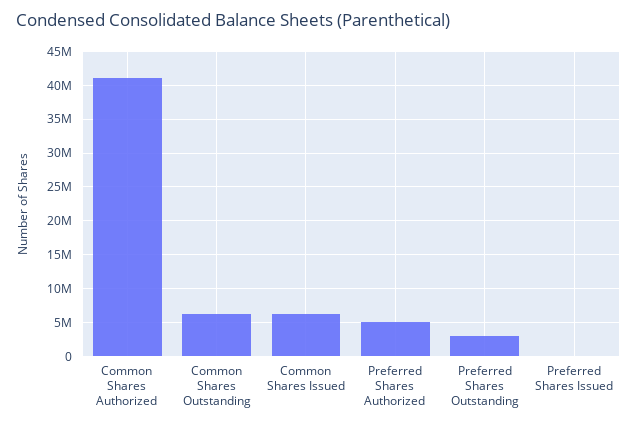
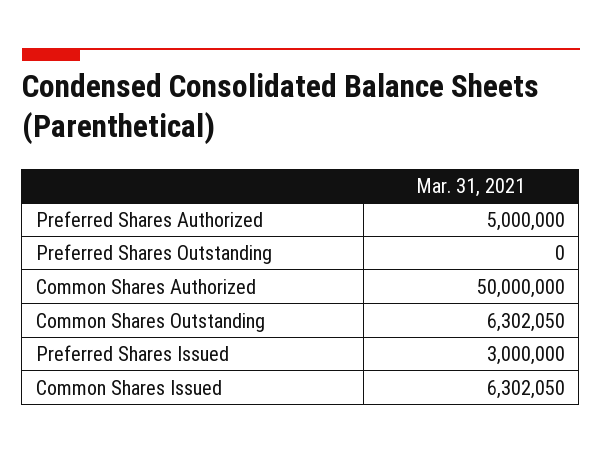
  {
-   "Common Shares Authorized": 41000000,
+   "Common Shares Authorized": 50000000,
    "Common Shares Outstanding": 6302050,
    "Common Shares Issued": 6302050,
    "Preferred Shares Authorized": 5000000,
-   "Preferred Shares Outstanding": 3000000,
+   "Preferred Shares Outstanding": 0,
-   "Preferred Shares Issued": 0
+   "Preferred Shares Issued": 3000000
  }

